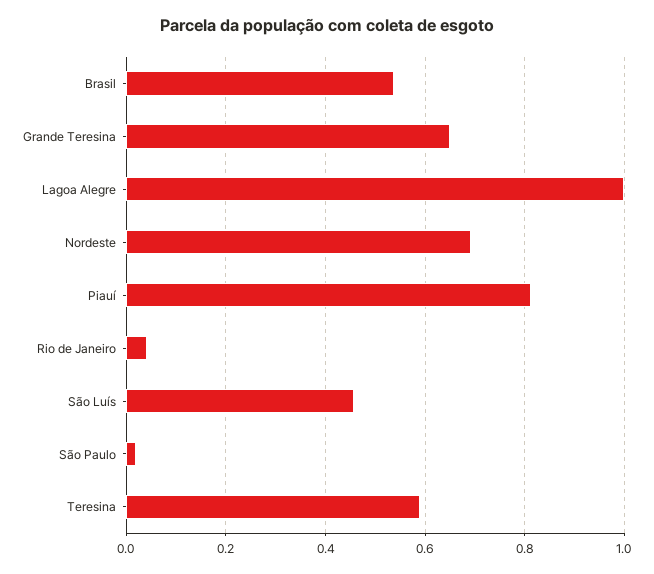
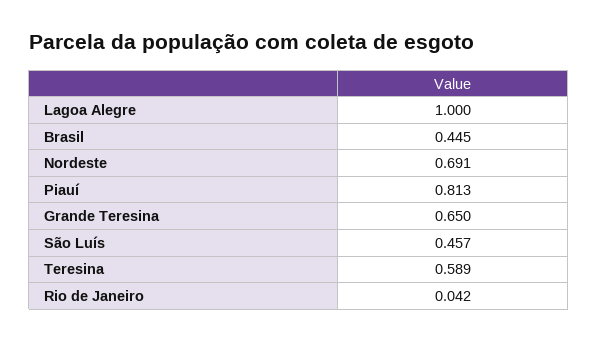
  {
-   "Brasil": 0.54,
+   "Brasil": 0.445,
    "Grande Teresina": 0.65,
    "Lagoa Alegre": 1,
    "Nordeste": 0.691,
    "Piauí": 0.813,
    "Rio de Janeiro": 0.042,
    "São Luís": 0.457,
-   "São Paulo": 0.02,
    "Teresina": 0.589
  }

